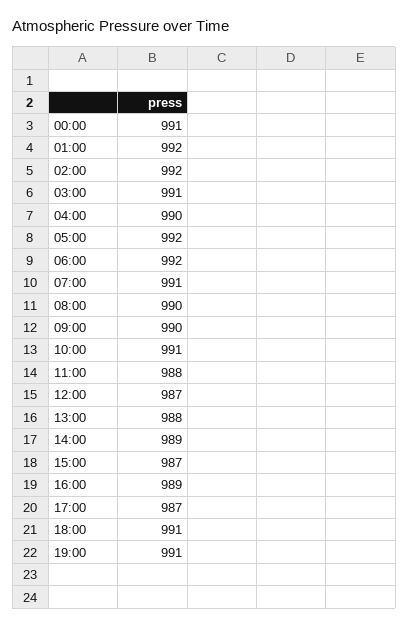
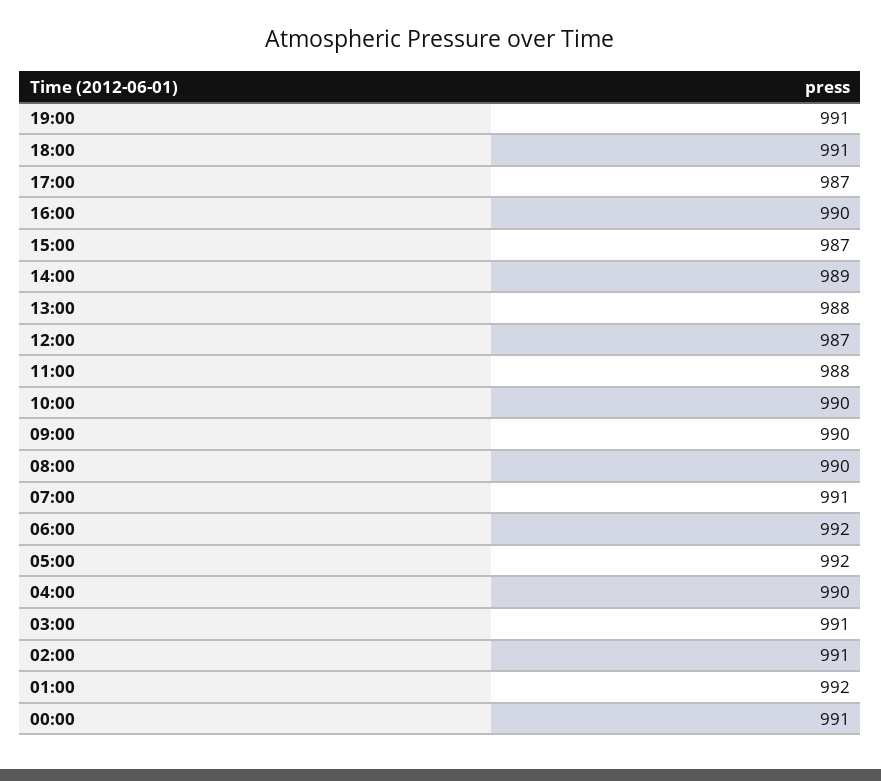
  {
    "00:00": 991,
    "01:00": 992,
-   "02:00": 992,
+   "02:00": 991,
    "03:00": 991,
    "04:00": 990,
    "05:00": 992,
    "06:00": 992,
    "07:00": 991,
    "08:00": 990,
    "09:00": 990,
-   "10:00": 991,
+   "10:00": 990,
    "11:00": 988,
    "12:00": 987,
    "13:00": 988,
    "14:00": 989,
    "15:00": 987,
-   "16:00": 989,
+   "16:00": 990,
    "17:00": 987,
    "18:00": 991,
    "19:00": 991
  }

